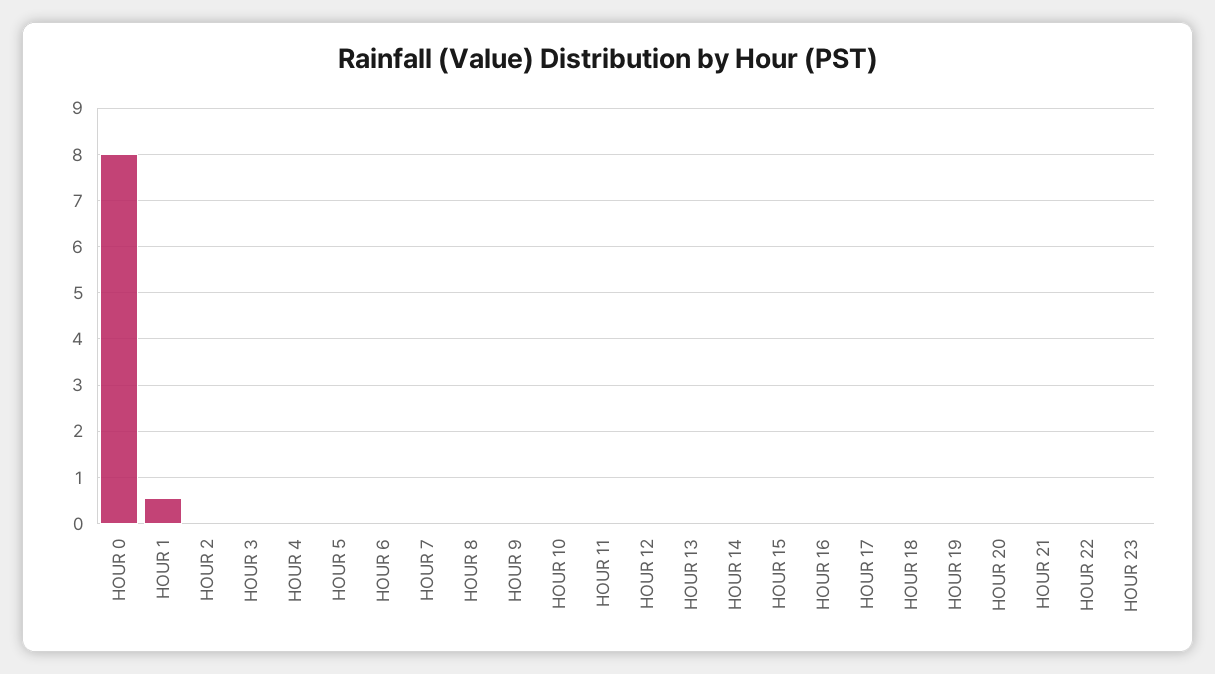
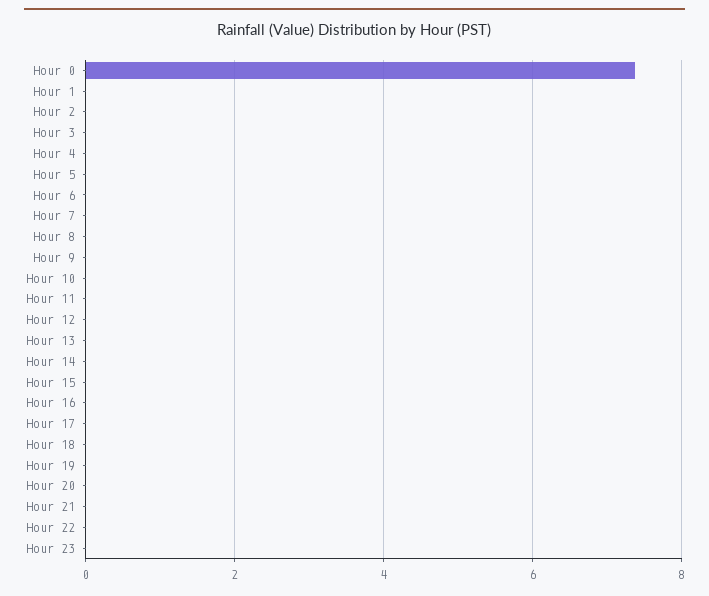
  {
-   "HOUR 0": 8,
+   "HOUR 0": 7.4,
-   "HOUR 1": 0.6,
+   "HOUR 1": 0,
    "HOUR 2": 0,
    "HOUR 3": 0,
    "HOUR 4": 0,
    "HOUR 5": 0,
    "HOUR 6": 0,
    "HOUR 7": 0,
    "HOUR 8": 0,
    "HOUR 9": 0,
    "HOUR 10": 0,
    "HOUR 11": 0,
    "HOUR 12": 0,
    "HOUR 13": 0,
    "HOUR 14": 0,
    "HOUR 15": 0,
    "HOUR 16": 0,
    "HOUR 17": 0,
    "HOUR 18": 0,
    "HOUR 19": 0,
    "HOUR 20": 0,
    "HOUR 21": 0,
    "HOUR 22": 0,
    "HOUR 23": 0
  }

